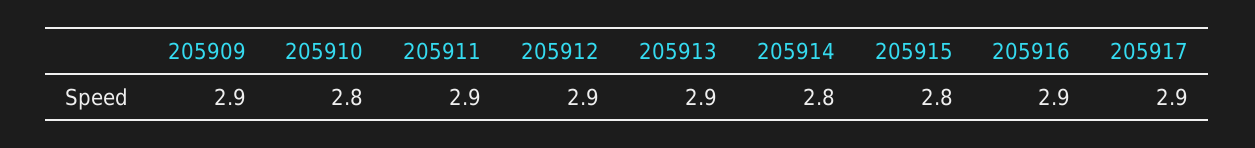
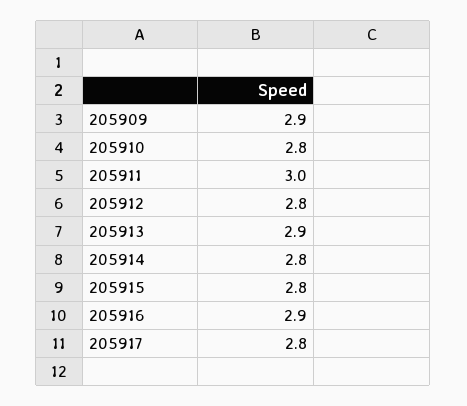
  {
    "205909": 2.9,
    "205910": 2.8,
-   "205911": 2.9,
+   "205911": 3,
-   "205912": 2.9,
+   "205912": 2.8,
    "205913": 2.9,
    "205914": 2.8,
    "205915": 2.8,
    "205916": 2.9,
-   "205917": 2.9
+   "205917": 2.8
  }

